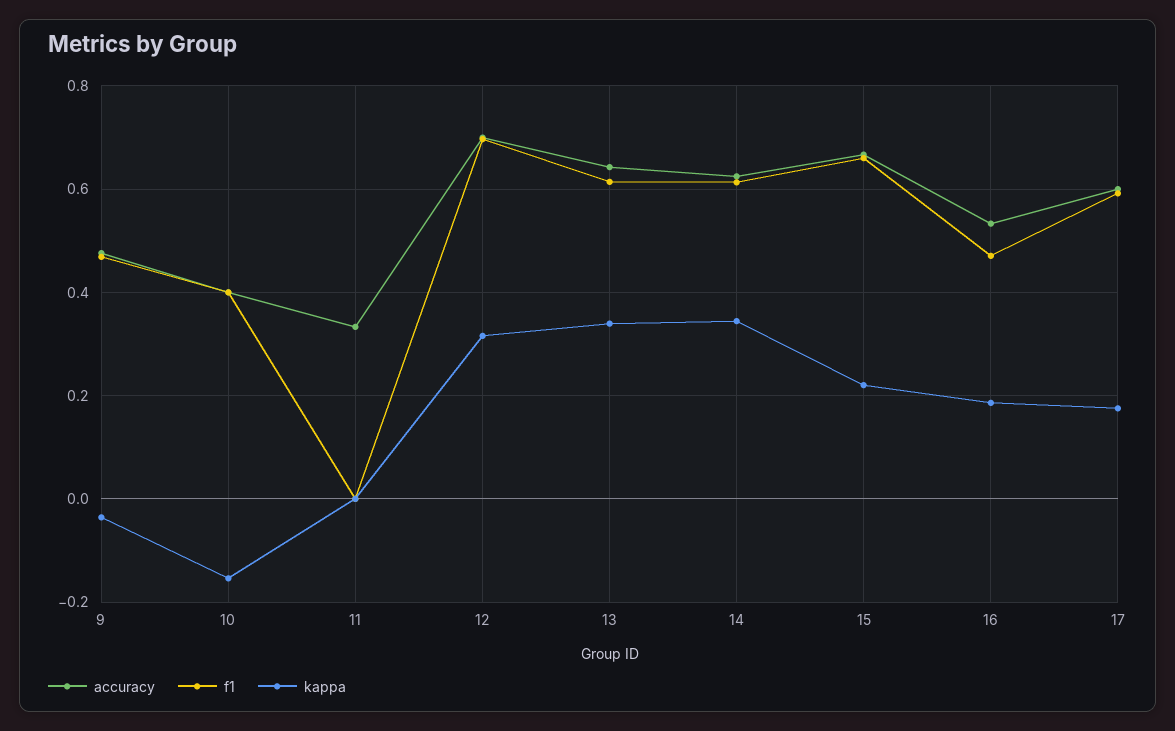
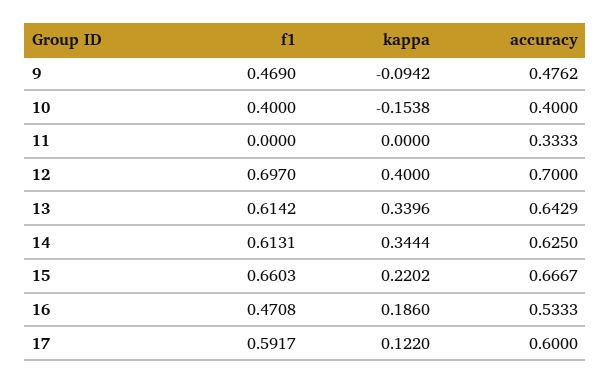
  {
    "accuracy": {
      "9": 0.4762,
      "10": 0.4,
      "11": 0.3333,
      "12": 0.7,
      "13": 0.6429,
      "14": 0.625,
      "15": 0.6667,
      "16": 0.5333,
      "17": 0.6
    },
    "f1": {
      "9": 0.469,
      "10": 0.4,
      "11": 0,
      "12": 0.697,
      "13": 0.6142,
      "14": 0.6131,
      "15": 0.6603,
      "16": 0.4708,
      "17": 0.5917
    },
    "kappa": {
-     "9": -0.04,
+     "9": -0.0942,
      "10": -0.1538,
      "11": 0,
-     "12": 0.32,
+     "12": 0.4,
      "13": 0.3396,
      "14": 0.3444,
      "15": 0.2202,
      "16": 0.186,
-     "17": 0.18
+     "17": 0.122
    }
  }

